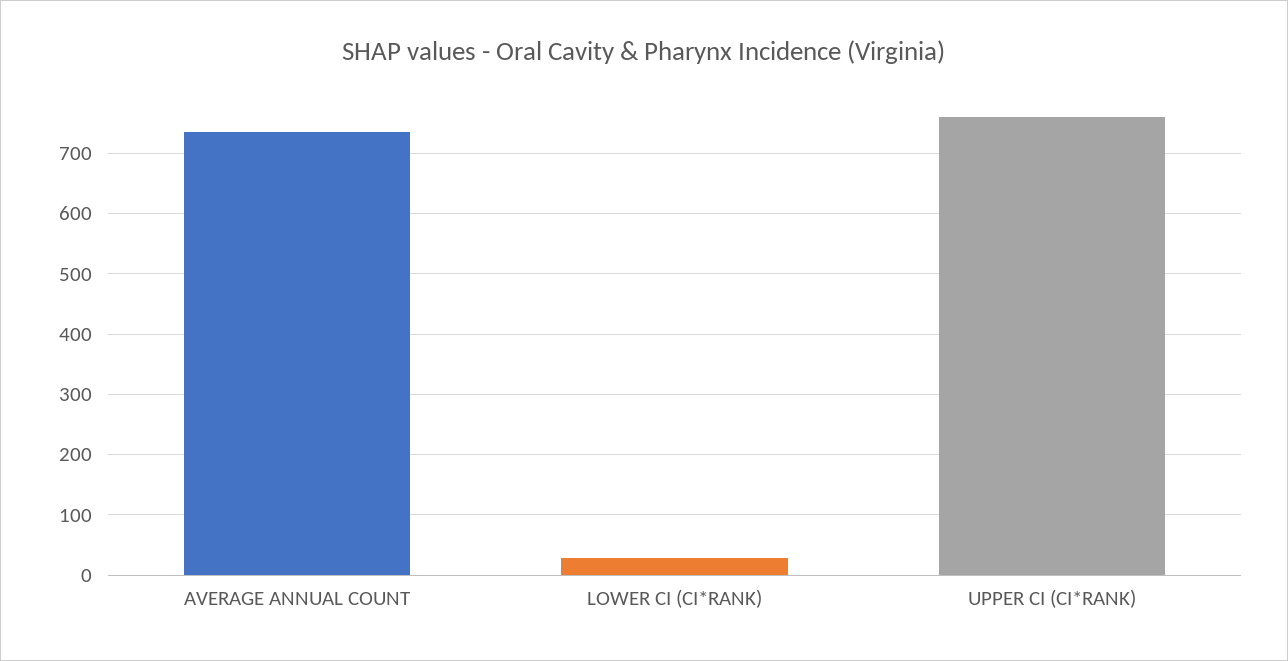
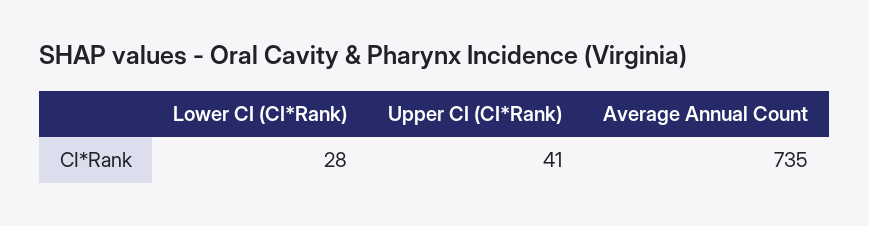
  {
    "AVERAGE ANNUAL COUNT": 735,
    "LOWER CI (CI*RANK)": 28,
-   "UPPER CI (CI*RANK)": 760
+   "UPPER CI (CI*RANK)": 41
  }

